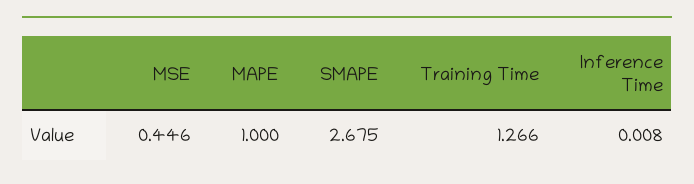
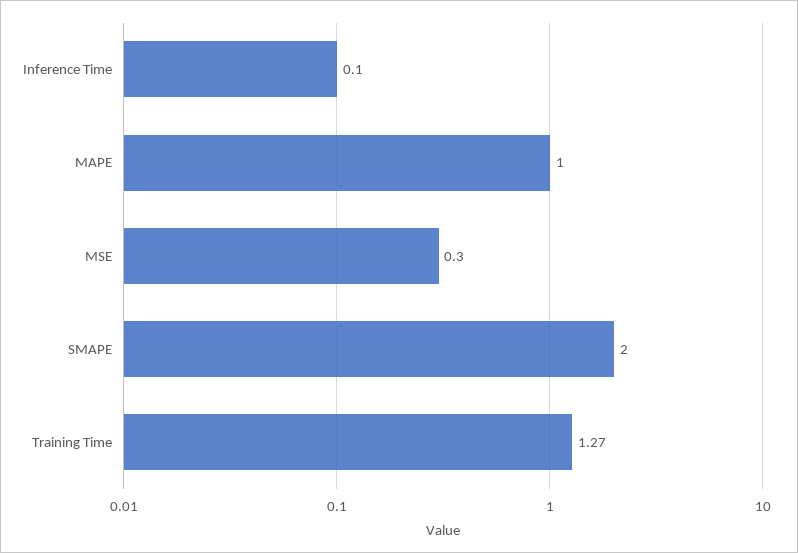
  {
-   "MSE": 0.446,
+   "MSE": 0.3,
    "MAPE": 1,
-   "SMAPE": 2.675,
+   "SMAPE": 2,
    "Training Time": 1.266,
-   "Inference Time": 0.008
+   "Inference Time": 0.1
  }

